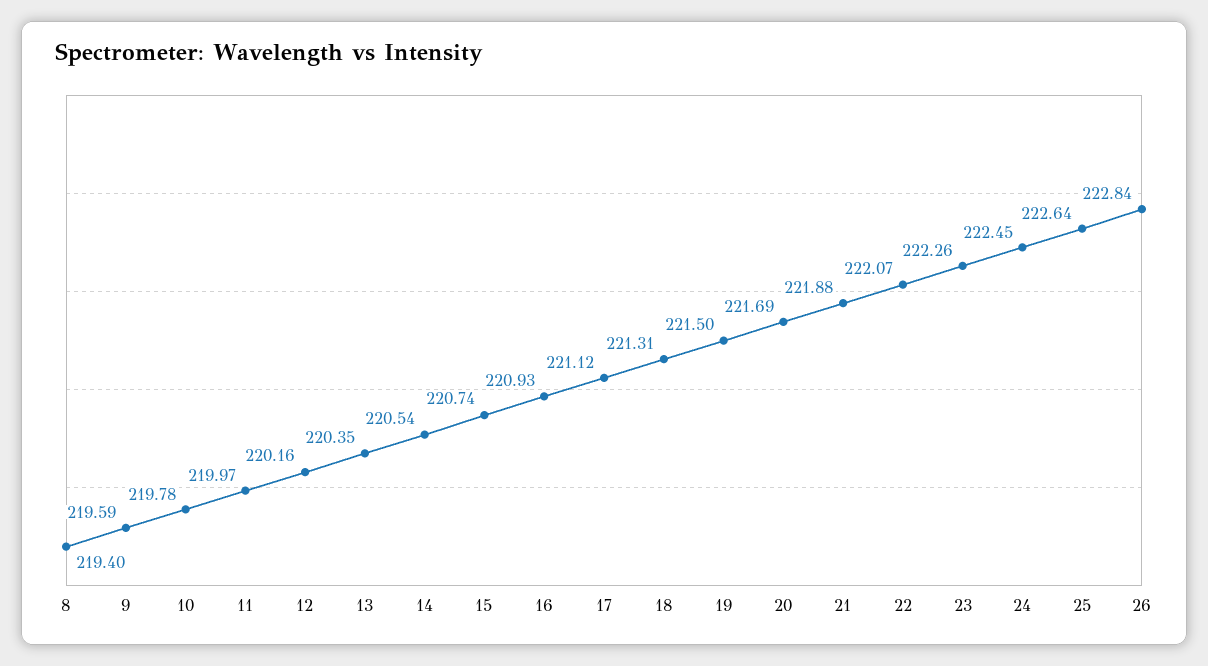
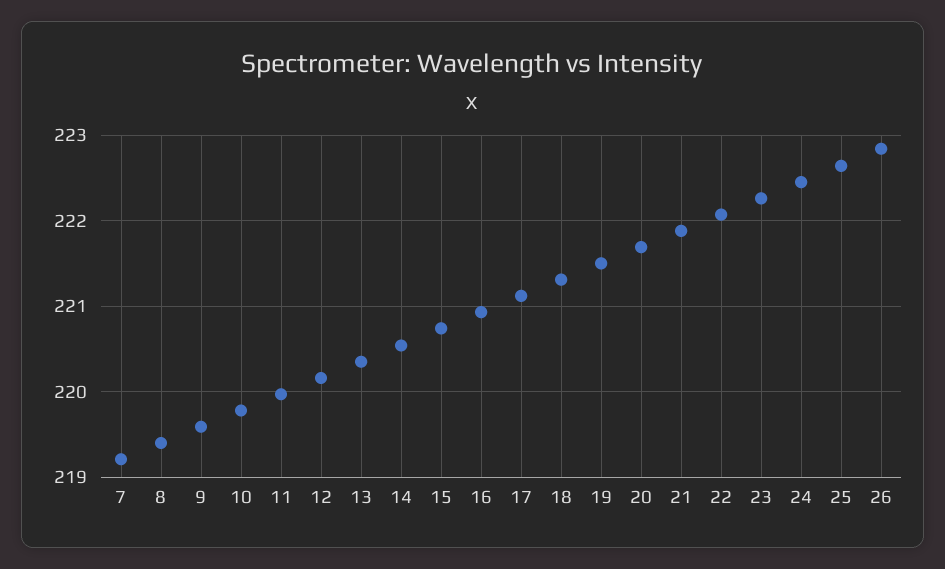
  {
    "8": 219.4,
    "9": 219.59,
    "10": 219.78,
    "11": 219.97,
    "12": 220.16,
    "13": 220.35,
    "14": 220.54,
    "15": 220.74,
    "16": 220.93,
    "17": 221.12,
    "18": 221.31,
    "19": 221.5,
    "20": 221.69,
    "21": 221.88,
    "22": 222.07,
    "23": 222.26,
    "24": 222.45,
    "25": 222.64,
-   "26": 222.84
+   "26": 222.84,
+   "7": 219.2
  }

